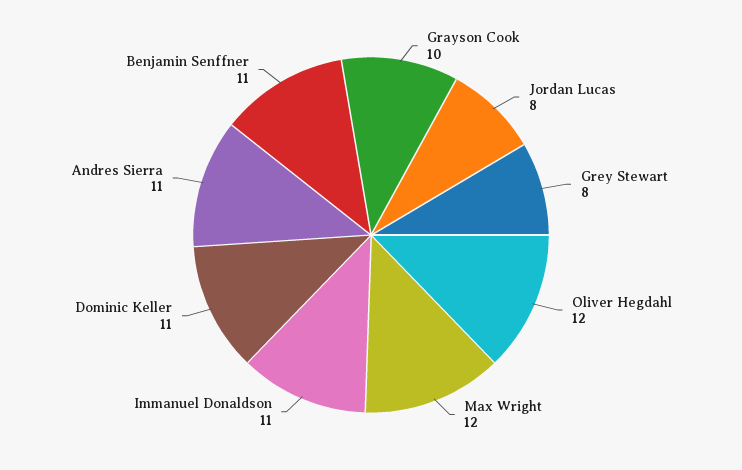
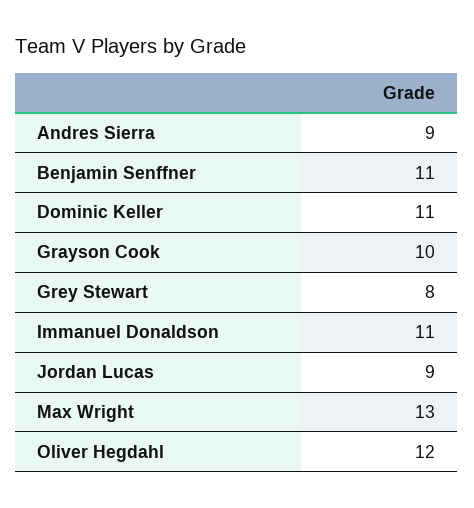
  {
    "Grayson Cook": 10,
-   "Jordan Lucas": 8,
+   "Jordan Lucas": 9,
    "Grey Stewart": 8,
    "Oliver Hegdahl": 12,
-   "Max Wright": 12,
+   "Max Wright": 13,
    "Immanuel Donaldson": 11,
    "Dominic Keller": 11,
-   "Andres Sierra": 11,
+   "Andres Sierra": 9,
    "Benjamin Senffner": 11
  }

